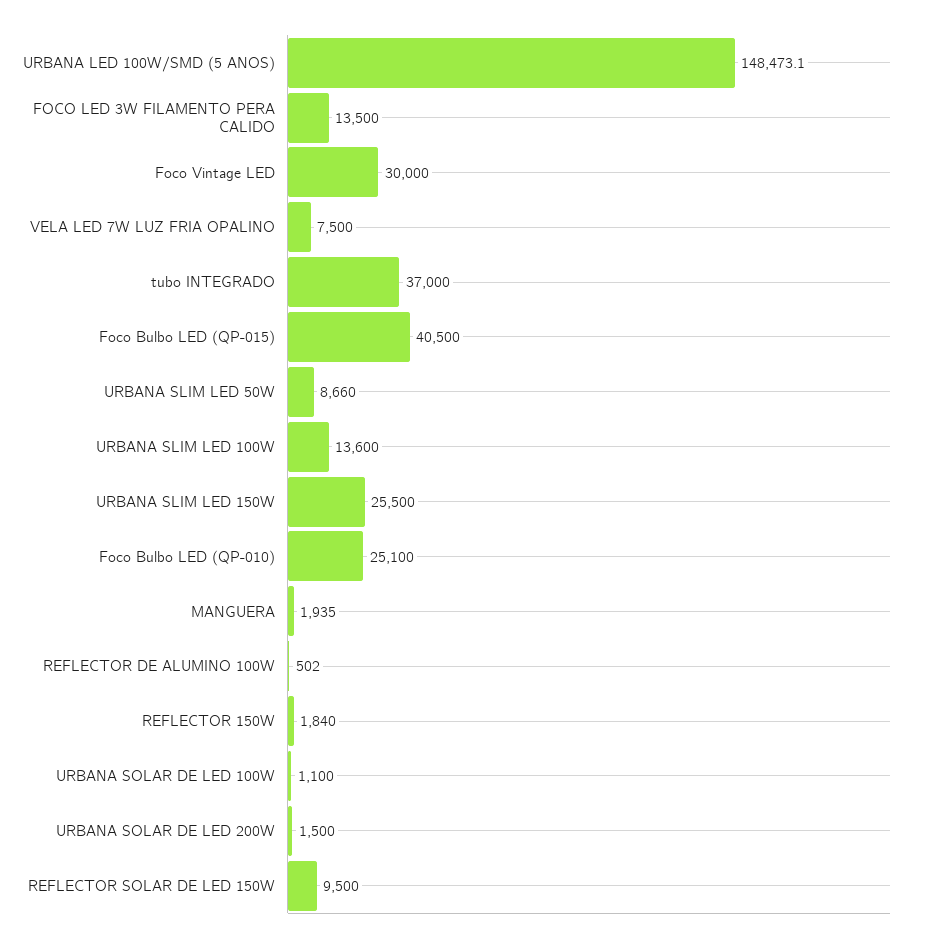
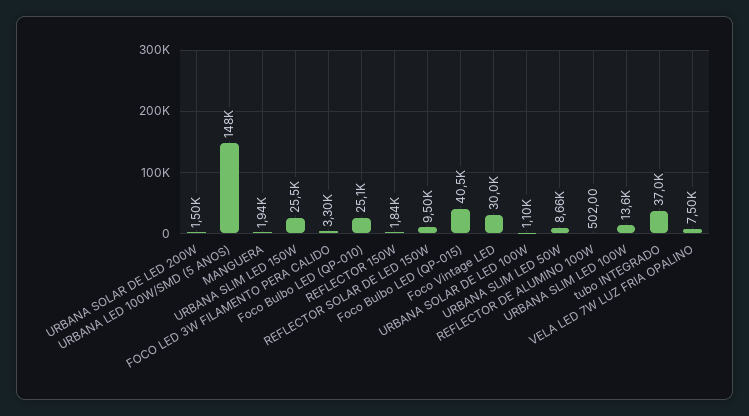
  {
    "URBANA LED 100W/SMD (5 ANOS)": 148473.1,
-   "FOCO LED 3W FILAMENTO PERA CALIDO": 13500,
+   "FOCO LED 3W FILAMENTO PERA CALIDO": 3300,
    "Foco Vintage LED": 30000,
    "VELA LED 7W LUZ FRIA OPALINO": 7500,
    "tubo INTEGRADO": 37000,
    "Foco Bulbo LED (QP-015)": 40500,
    "URBANA SLIM LED 50W": 8660,
    "URBANA SLIM LED 100W": 13600,
    "URBANA SLIM LED 150W": 25500,
    "Foco Bulbo LED (QP-010)": 25100,
    "MANGUERA": 1935,
    "REFLECTOR DE ALUMINO 100W": 502,
    "REFLECTOR 150W": 1840,
    "URBANA SOLAR DE LED 100W": 1100,
    "URBANA SOLAR DE LED 200W": 1500,
    "REFLECTOR SOLAR DE LED 150W": 9500
  }

